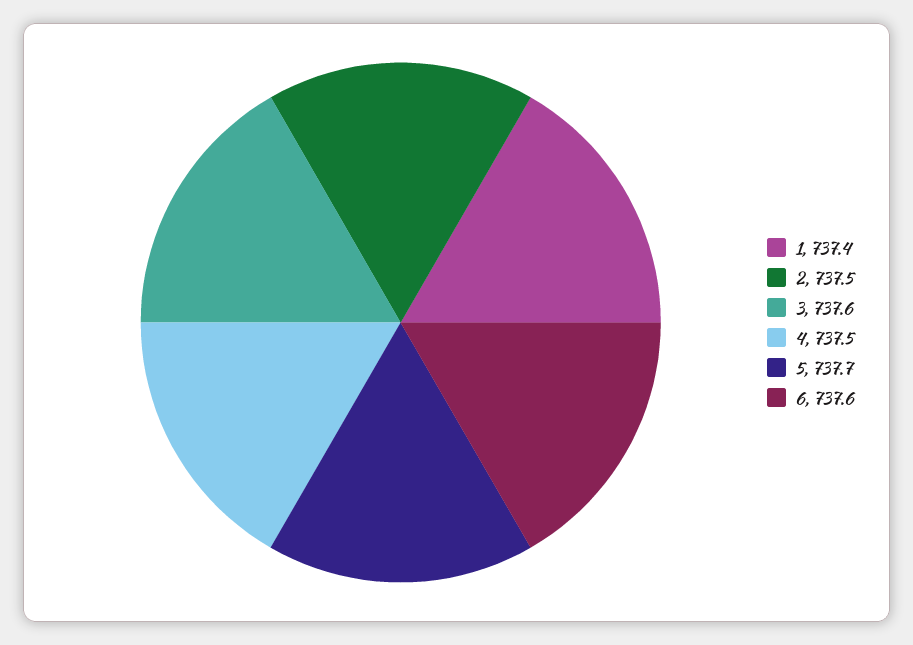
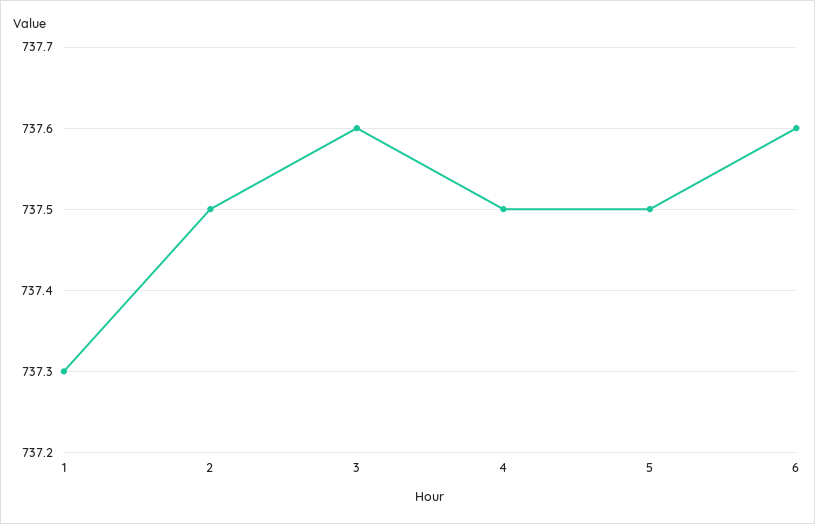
  {
-   "1": 737.4,
+   "1": 737.3,
    "2": 737.5,
    "3": 737.6,
    "4": 737.5,
-   "5": 737.7,
+   "5": 737.5,
    "6": 737.6
  }

